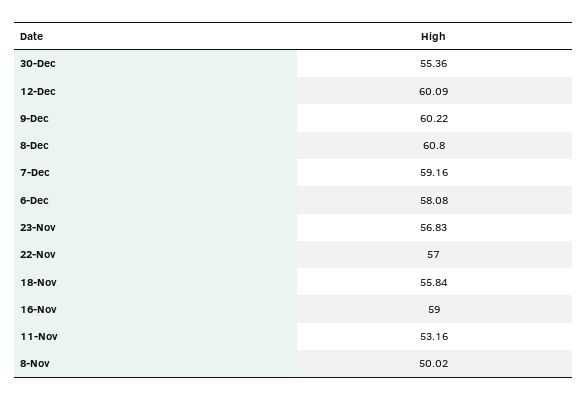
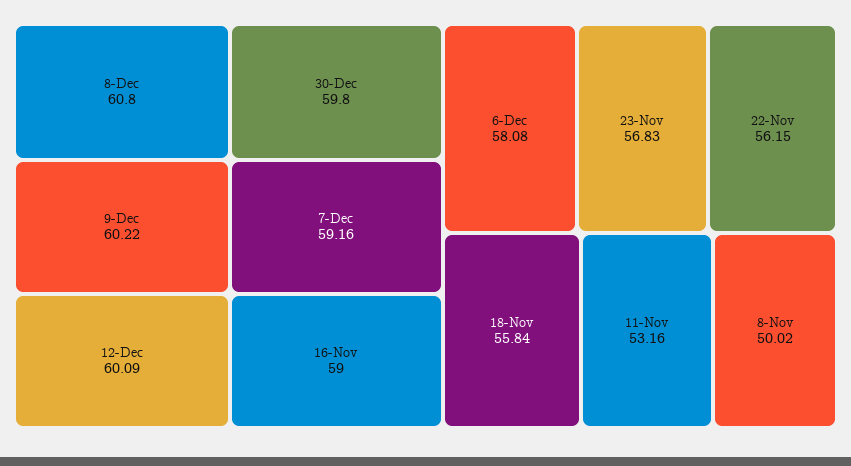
  {
-   "30-Dec": 55.36,
+   "30-Dec": 59.8,
    "12-Dec": 60.09,
    "9-Dec": 60.22,
    "8-Dec": 60.8,
    "7-Dec": 59.16,
    "6-Dec": 58.08,
    "23-Nov": 56.83,
-   "22-Nov": 57,
+   "22-Nov": 56.15,
    "18-Nov": 55.84,
    "16-Nov": 59,
    "11-Nov": 53.16,
    "8-Nov": 50.02
  }

